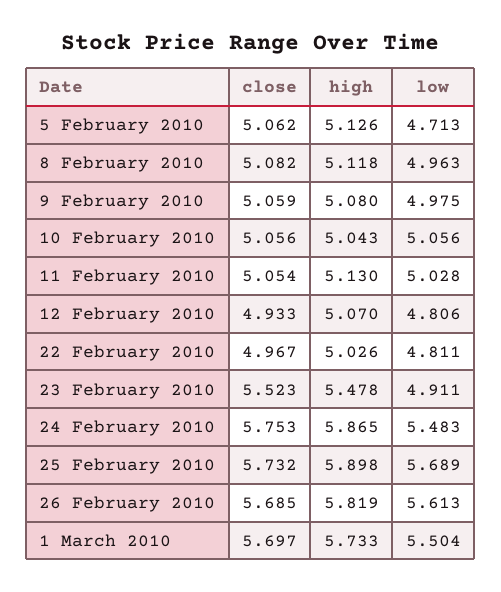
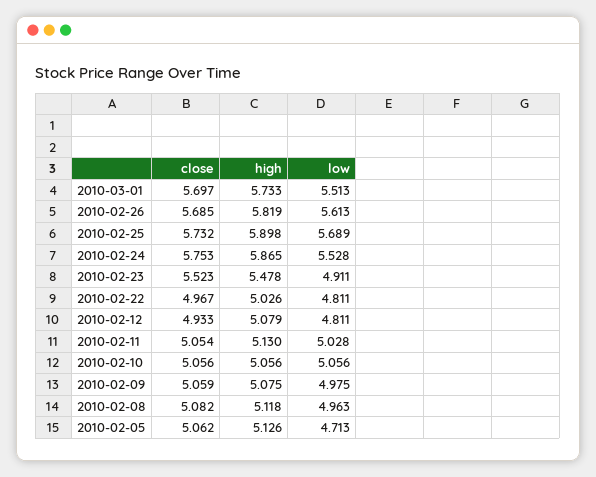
  {
    "close": {
      "5 February 2010": 5.062,
      "8 February 2010": 5.082,
      "9 February 2010": 5.059,
      "10 February 2010": 5.056,
      "11 February 2010": 5.054,
      "12 February 2010": 4.933,
      "22 February 2010": 4.967,
      "23 February 2010": 5.523,
      "24 February 2010": 5.753,
      "25 February 2010": 5.732,
      "26 February 2010": 5.685,
      "1 March 2010": 5.697
    },
    "high": {
      "5 February 2010": 5.126,
      "8 February 2010": 5.118,
-     "9 February 2010": 5.08,
+     "9 February 2010": 5.075,
-     "10 February 2010": 5.043,
+     "10 February 2010": 5.056,
      "11 February 2010": 5.13,
-     "12 February 2010": 5.07,
+     "12 February 2010": 5.079,
      "22 February 2010": 5.026,
      "23 February 2010": 5.478,
      "24 February 2010": 5.865,
      "25 February 2010": 5.898,
      "26 February 2010": 5.819,
      "1 March 2010": 5.733
    },
    "low": {
      "5 February 2010": 4.713,
      "8 February 2010": 4.963,
      "9 February 2010": 4.975,
      "10 February 2010": 5.056,
      "11 February 2010": 5.028,
-     "12 February 2010": 4.806,
+     "12 February 2010": 4.811,
      "22 February 2010": 4.811,
      "23 February 2010": 4.911,
-     "24 February 2010": 5.483,
+     "24 February 2010": 5.528,
      "25 February 2010": 5.689,
      "26 February 2010": 5.613,
-     "1 March 2010": 5.504
+     "1 March 2010": 5.513
    }
  }

